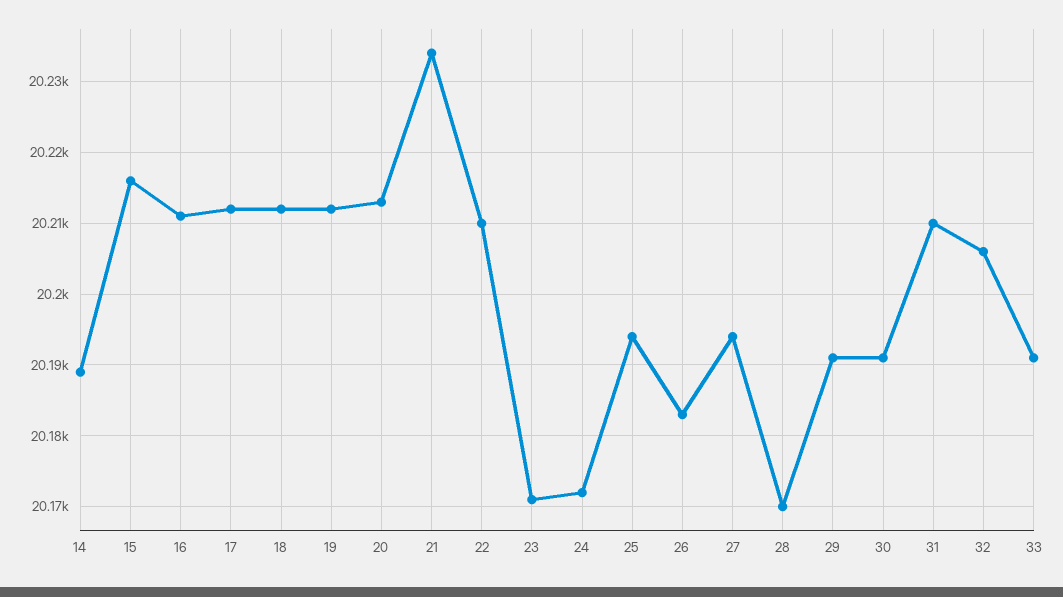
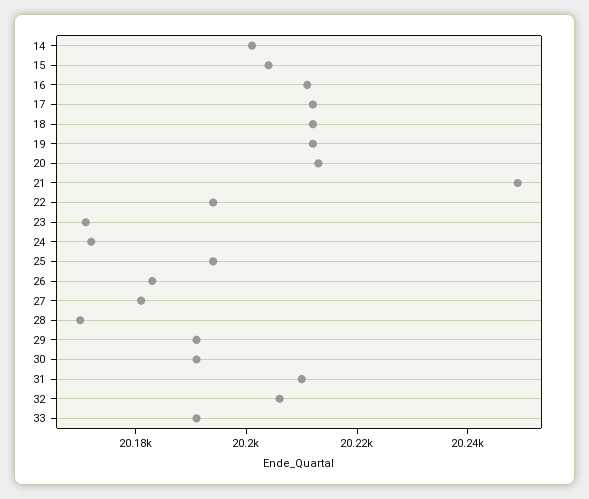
  {
-   "14": 20189,
+   "14": 20200,
-   "15": 20216,
+   "15": 20205,
    "16": 20211,
    "17": 20212,
    "18": 20212,
    "19": 20212,
    "20": 20213,
-   "21": 20234,
+   "21": 20250,
-   "22": 20210,
+   "22": 20195,
    "23": 20171,
    "24": 20172,
    "25": 20194,
    "26": 20183,
-   "27": 20194,
+   "27": 20180,
    "28": 20170,
    "29": 20191,
    "30": 20191,
    "31": 20210,
    "32": 20206,
    "33": 20191
  }

